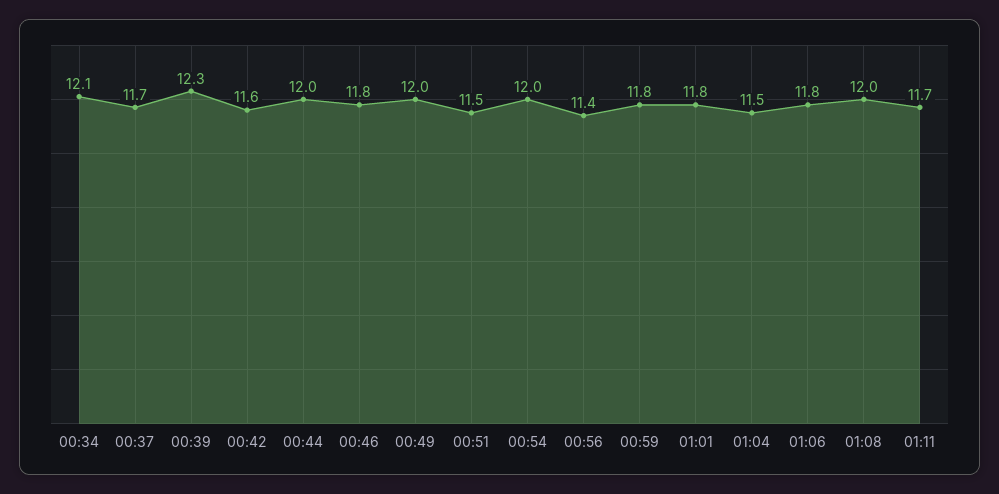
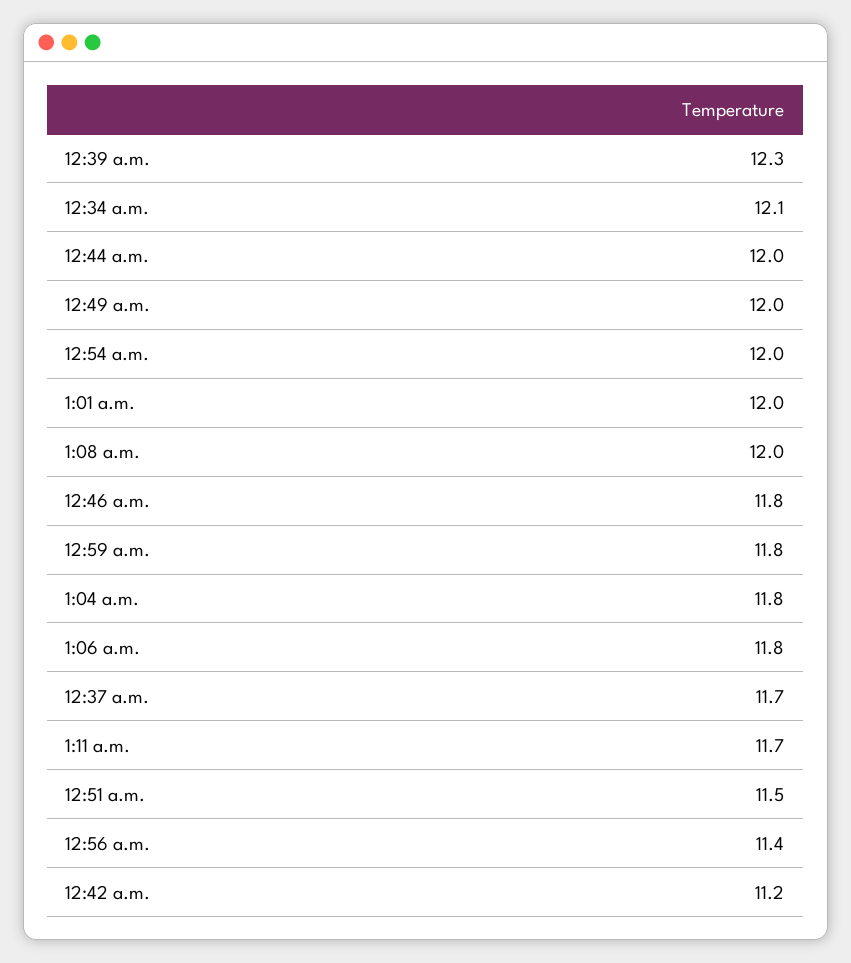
  {
    "00:34": 12.1,
    "00:37": 11.7,
    "00:39": 12.3,
-   "00:42": 11.6,
+   "00:42": 11.2,
    "00:44": 12,
    "00:46": 11.8,
    "00:49": 12,
    "00:51": 11.5,
    "00:54": 12,
    "00:56": 11.4,
    "00:59": 11.8,
-   "01:01": 11.8,
+   "01:01": 12,
-   "01:04": 11.5,
+   "01:04": 11.8,
    "01:06": 11.8,
    "01:08": 12,
    "01:11": 11.7
  }

